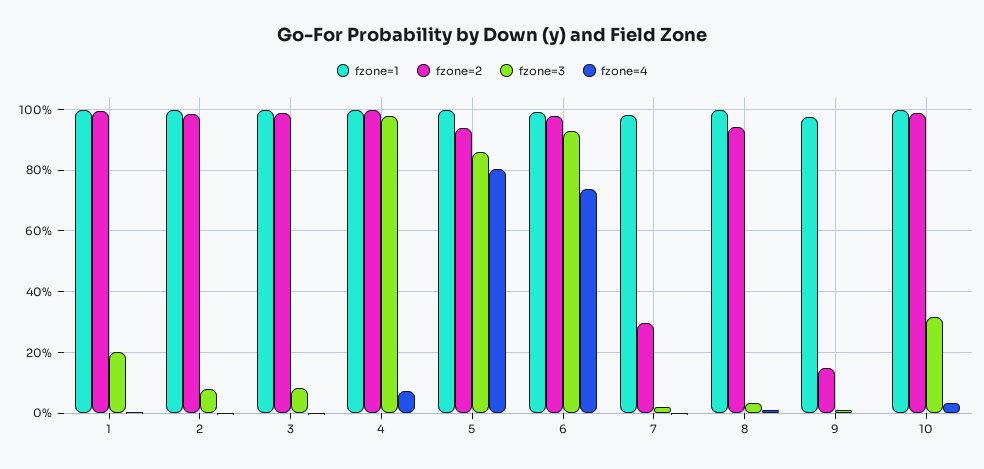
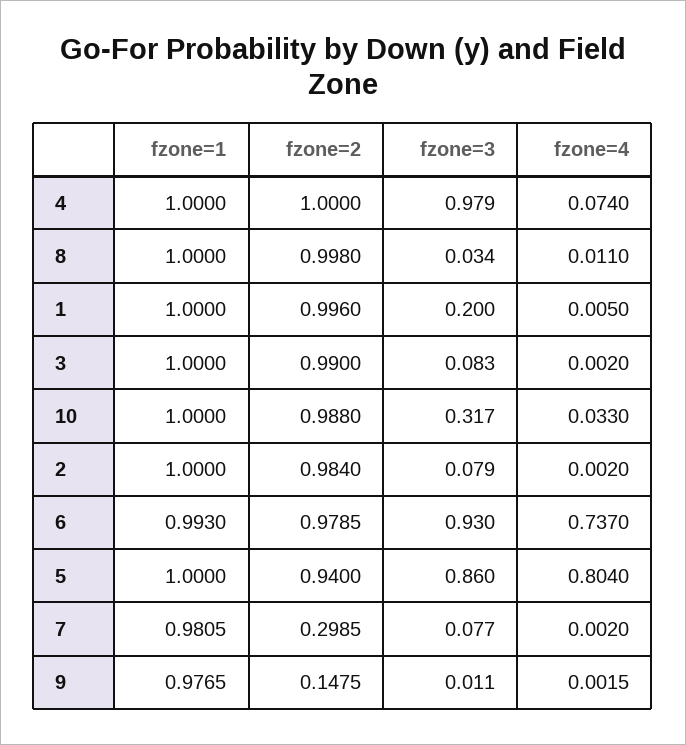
  {
    "fzone=1": {
      "1": 1,
      "2": 1,
      "3": 1,
      "4": 1,
      "5": 1,
      "6": 0.993,
      "7": 0.9805,
      "8": 1,
      "9": 0.9765,
      "10": 1
    },
    "fzone=2": {
      "1": 0.996,
      "2": 0.984,
      "3": 0.99,
      "4": 1,
      "5": 0.94,
      "6": 0.9785,
      "7": 0.2985,
-     "8": 0.94,
+     "8": 0.998,
      "9": 0.1475,
      "10": 0.988
    },
    "fzone=3": {
      "1": 0.2,
      "2": 0.079,
      "3": 0.083,
      "4": 0.979,
      "5": 0.86,
      "6": 0.93,
-     "7": 0.02,
+     "7": 0.077,
      "8": 0.034,
      "9": 0.011,
      "10": 0.317
    },
    "fzone=4": {
      "1": 0.005,
      "2": 0.002,
      "3": 0.002,
      "4": 0.074,
      "5": 0.804,
      "6": 0.737,
      "7": 0.002,
      "8": 0.011,
      "9": 0.0015,
      "10": 0.033
    }
  }

